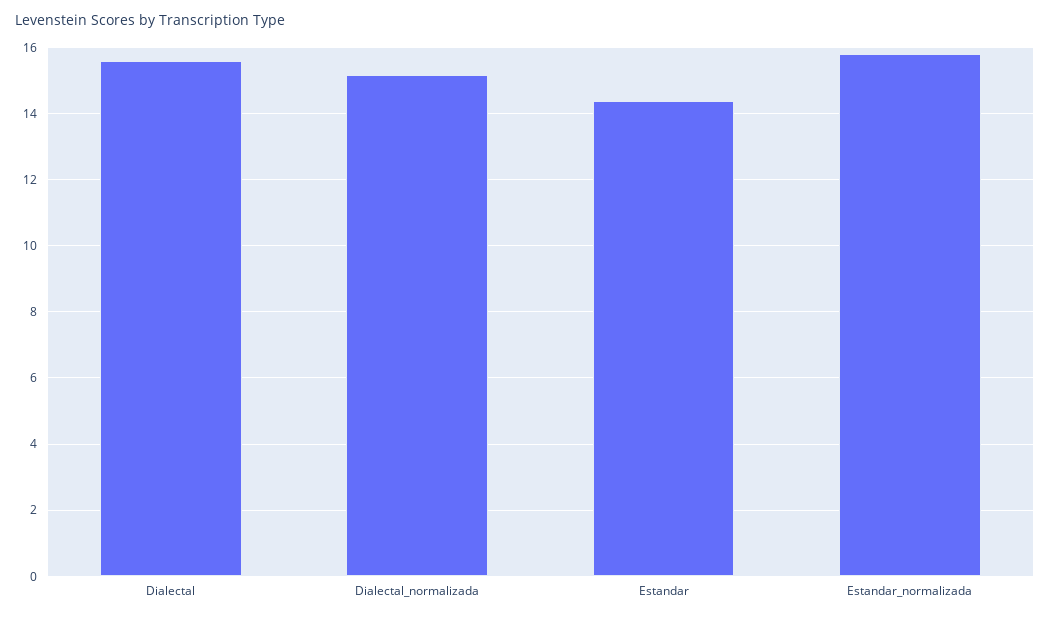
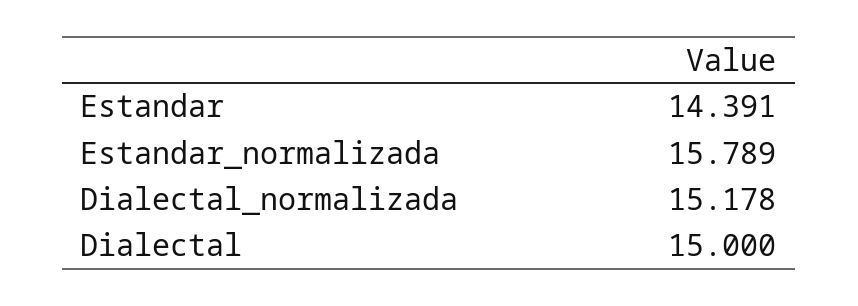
  {
-   "Dialectal": 15.6,
+   "Dialectal": 15,
    "Dialectal_normalizada": 15.178,
    "Estandar": 14.391,
    "Estandar_normalizada": 15.789
  }

